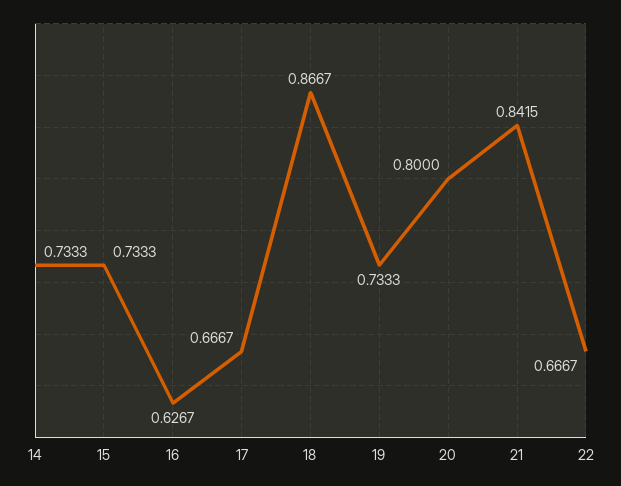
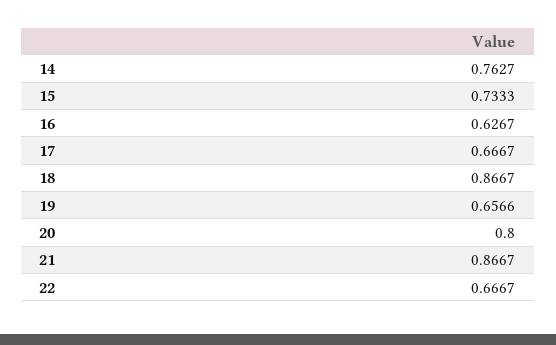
  {
-   "14": 0.7333,
+   "14": 0.7627,
    "15": 0.7333,
    "16": 0.6267,
    "17": 0.6667,
    "18": 0.8667,
-   "19": 0.7333,
+   "19": 0.6566,
    "20": 0.8,
-   "21": 0.8415,
+   "21": 0.8667,
    "22": 0.6667
  }

